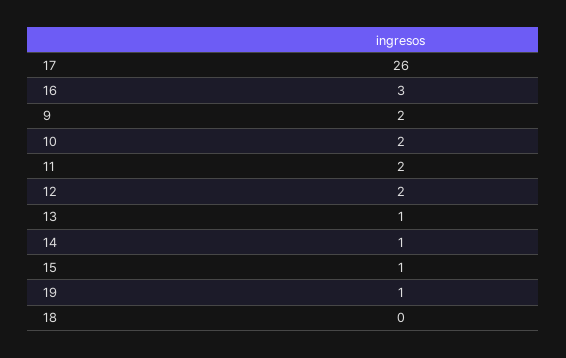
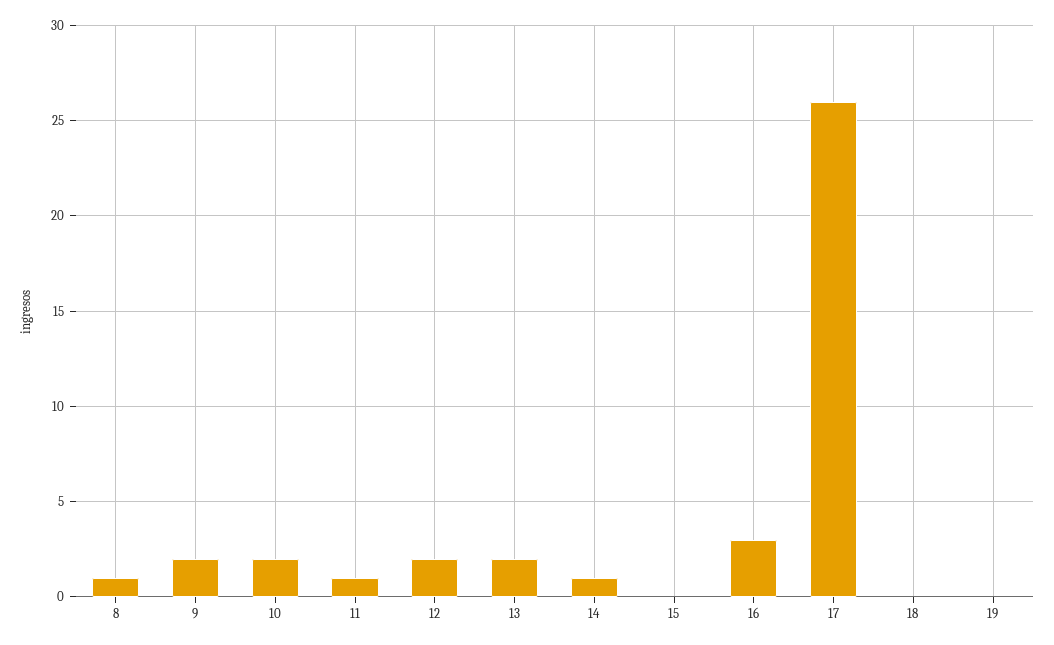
  {
    "17": 26,
    "16": 3,
    "9": 2,
    "10": 2,
-   "11": 2,
+   "11": 1,
    "12": 2,
-   "13": 1,
+   "13": 2,
    "14": 1,
-   "15": 1,
+   "15": 0,
-   "19": 1,
+   "19": 0,
-   "18": 0
+   "18": 0,
+   "8": 1
  }

